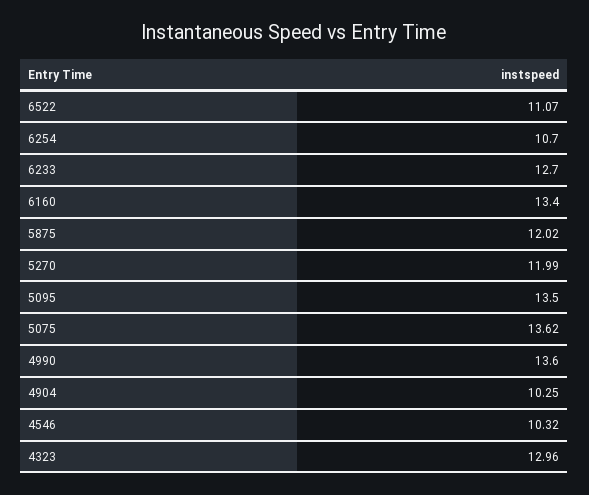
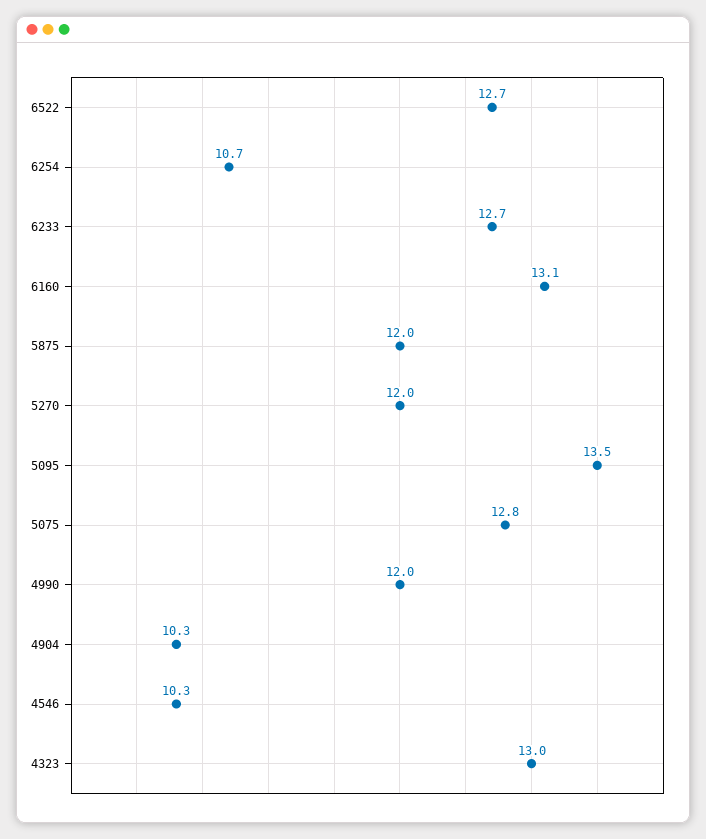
  {
-   "6522": 11.07,
+   "6522": 12.7,
    "6254": 10.7,
    "6233": 12.7,
-   "6160": 13.4,
+   "6160": 13.1,
    "5875": 12.02,
    "5270": 11.99,
    "5095": 13.5,
-   "5075": 13.62,
+   "5075": 12.8,
-   "4990": 13.6,
+   "4990": 12,
    "4904": 10.25,
    "4546": 10.32,
    "4323": 12.96
  }

